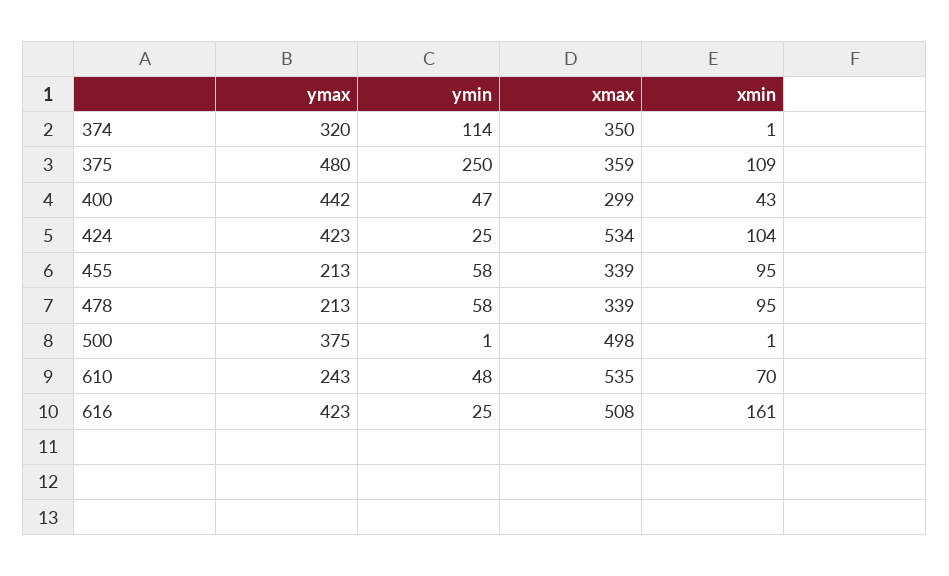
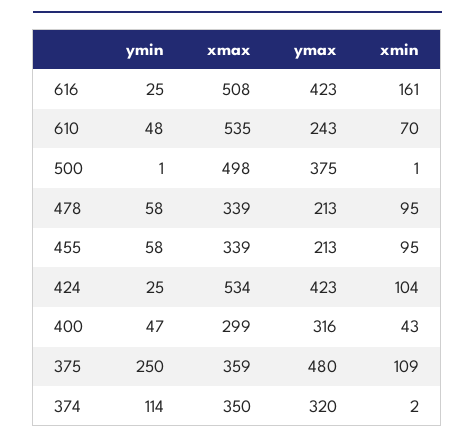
  {
    "ymax": {
      "374": 320,
      "375": 480,
-     "400": 442,
+     "400": 316,
      "424": 423,
      "455": 213,
      "478": 213,
      "500": 375,
      "610": 243,
      "616": 423
    },
    "ymin": {
      "374": 114,
      "375": 250,
      "400": 47,
      "424": 25,
      "455": 58,
      "478": 58,
      "500": 1,
      "610": 48,
      "616": 25
    },
    "xmax": {
      "374": 350,
      "375": 359,
      "400": 299,
      "424": 534,
      "455": 339,
      "478": 339,
      "500": 498,
      "610": 535,
      "616": 508
    },
    "xmin": {
-     "374": 1,
+     "374": 2,
      "375": 109,
      "400": 43,
      "424": 104,
      "455": 95,
      "478": 95,
      "500": 1,
      "610": 70,
      "616": 161
    }
  }

